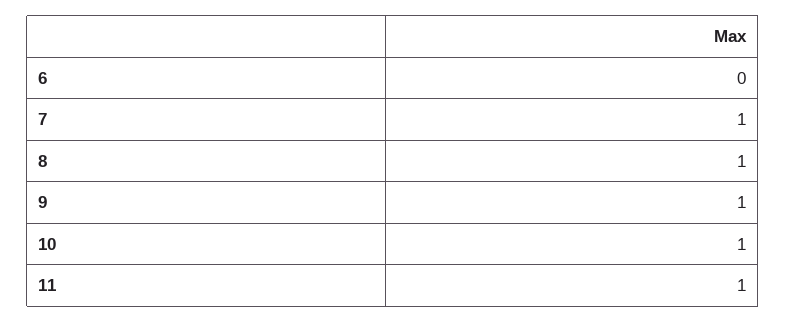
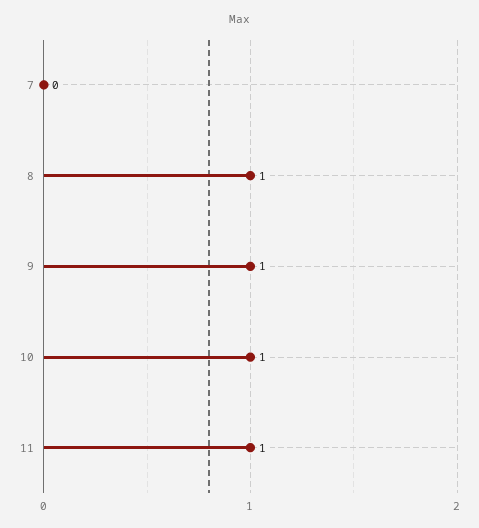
  {
-   "6": 0,
-   "7": 1,
+   "7": 0,
    "8": 1,
    "9": 1,
    "10": 1,
    "11": 1
  }

